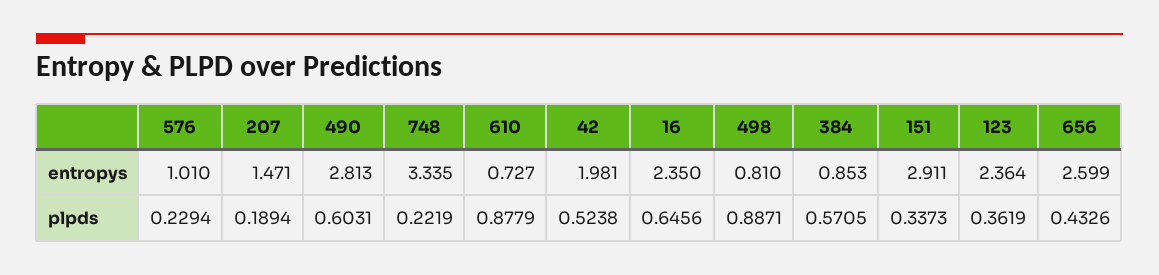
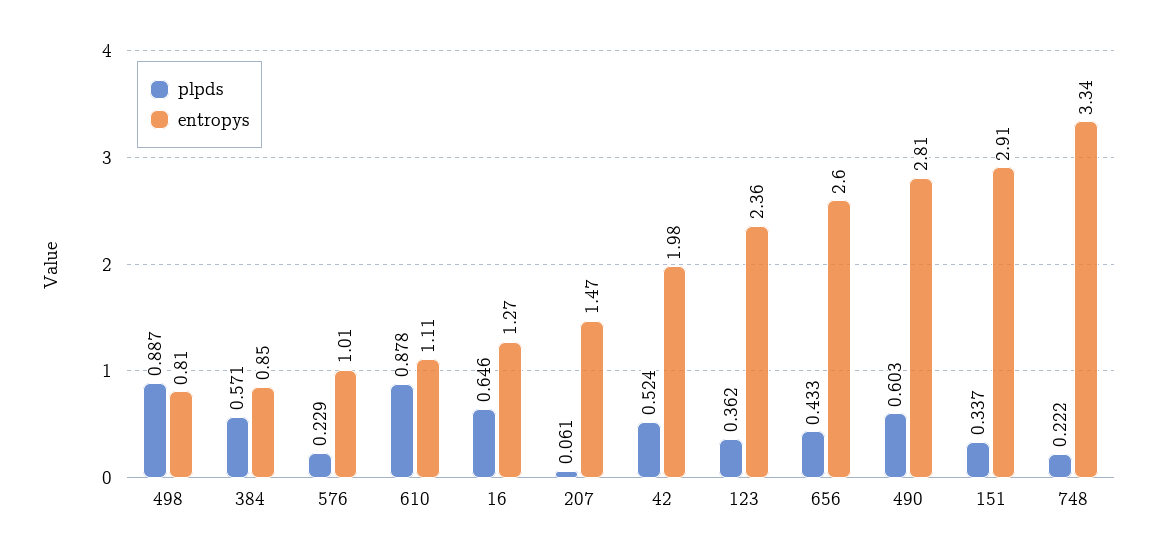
  {
    "entropys": {
      "576": 1.01,
      "207": 1.471,
      "490": 2.813,
      "748": 3.335,
-     "610": 0.727,
+     "610": 1.11,
      "42": 1.981,
-     "16": 2.35,
+     "16": 1.27,
      "498": 0.81,
      "384": 0.853,
      "151": 2.911,
      "123": 2.364,
      "656": 2.599
    },
    "plpds": {
      "576": 0.2294,
-     "207": 0.1894,
+     "207": 0.061,
      "490": 0.6031,
      "748": 0.2219,
      "610": 0.8779,
      "42": 0.5238,
      "16": 0.6456,
      "498": 0.8871,
      "384": 0.5705,
      "151": 0.3373,
      "123": 0.3619,
      "656": 0.4326
    }
  }

